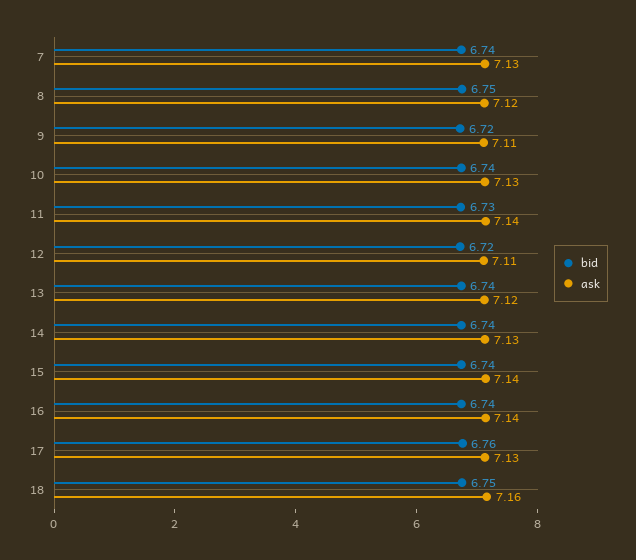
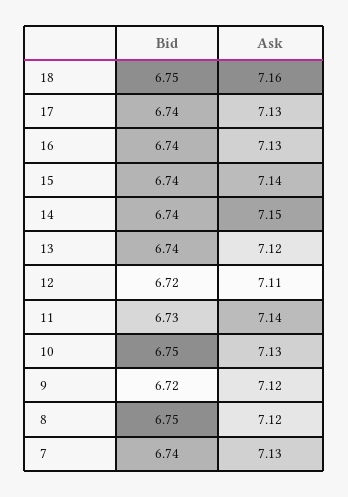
  {
    "bid": {
      "7": 6.74,
      "8": 6.75,
      "9": 6.72,
-     "10": 6.74,
+     "10": 6.75,
      "11": 6.73,
      "12": 6.72,
      "13": 6.74,
      "14": 6.74,
      "15": 6.74,
      "16": 6.74,
-     "17": 6.76,
+     "17": 6.74,
      "18": 6.75
    },
    "ask": {
      "7": 7.13,
      "8": 7.12,
-     "9": 7.11,
+     "9": 7.12,
      "10": 7.13,
      "11": 7.14,
      "12": 7.11,
      "13": 7.12,
-     "14": 7.13,
+     "14": 7.15,
      "15": 7.14,
-     "16": 7.14,
+     "16": 7.13,
      "17": 7.13,
      "18": 7.16
    }
  }

